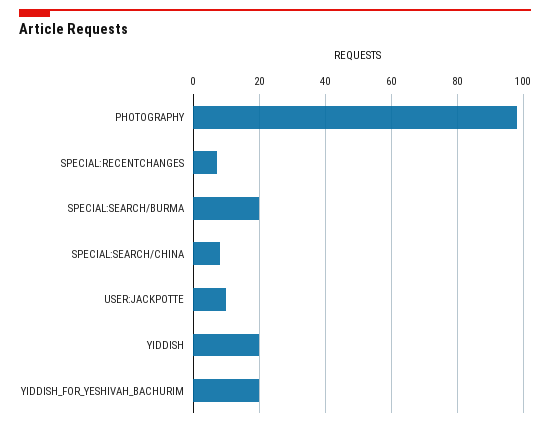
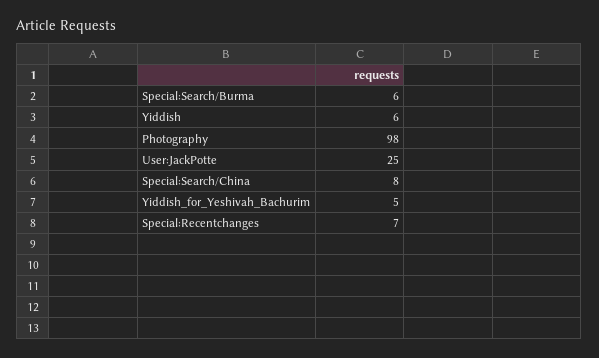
  {
    "PHOTOGRAPHY": 98,
    "SPECIAL:RECENTCHANGES": 7,
-   "SPECIAL:SEARCH/BURMA": 20,
+   "SPECIAL:SEARCH/BURMA": 6,
    "SPECIAL:SEARCH/CHINA": 8,
-   "USER:JACKPOTTE": 10,
+   "USER:JACKPOTTE": 25,
-   "YIDDISH": 20,
+   "YIDDISH": 6,
-   "YIDDISH_FOR_YESHIVAH_BACHURIM": 20
+   "YIDDISH_FOR_YESHIVAH_BACHURIM": 5
  }

